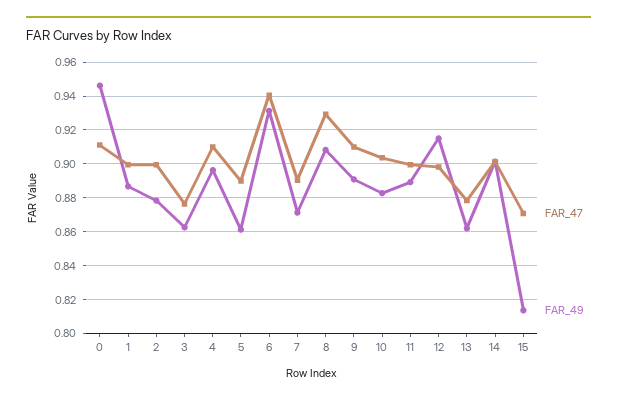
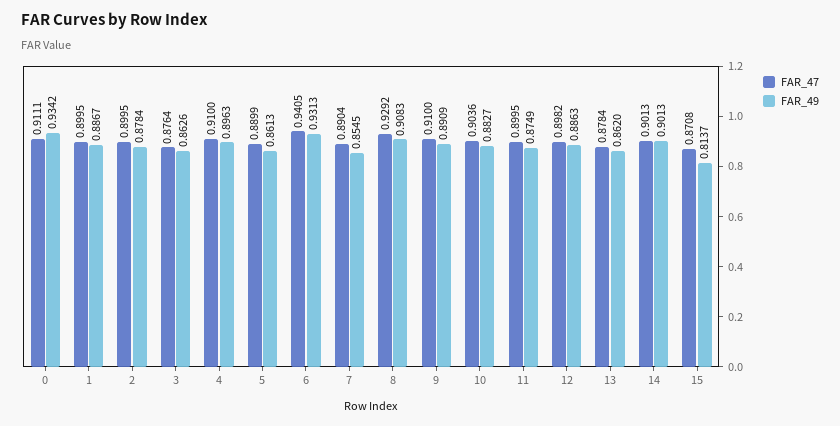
  {
    "FAR_47": {
      "0": 0.9111,
      "1": 0.8995,
      "2": 0.8995,
      "3": 0.8764,
      "4": 0.91,
      "5": 0.8899,
      "6": 0.9405,
      "7": 0.8904,
      "8": 0.9292,
      "9": 0.91,
      "10": 0.9036,
      "11": 0.8995,
      "12": 0.8982,
      "13": 0.8784,
      "14": 0.9013,
      "15": 0.8708
    },
    "FAR_49": {
-     "0": 0.945,
+     "0": 0.9342,
      "1": 0.8867,
      "2": 0.8784,
      "3": 0.8626,
      "4": 0.8963,
      "5": 0.8613,
      "6": 0.9313,
-     "7": 0.87,
+     "7": 0.8545,
      "8": 0.9083,
      "9": 0.8909,
      "10": 0.8827,
-     "11": 0.89,
+     "11": 0.8749,
-     "12": 0.915,
+     "12": 0.8863,
      "13": 0.862,
      "14": 0.9013,
      "15": 0.8137
    }
  }

